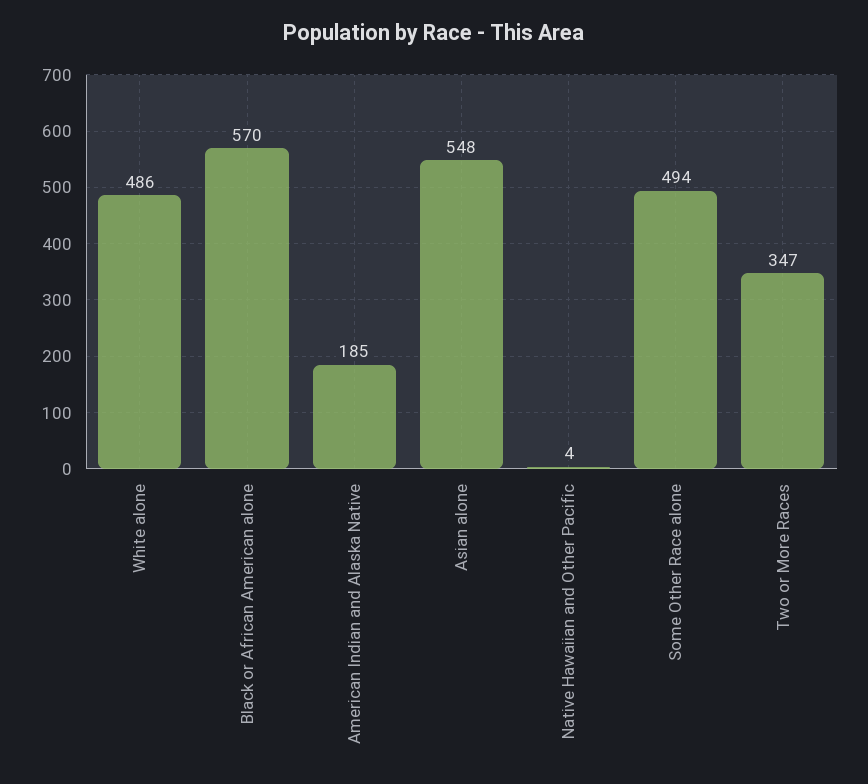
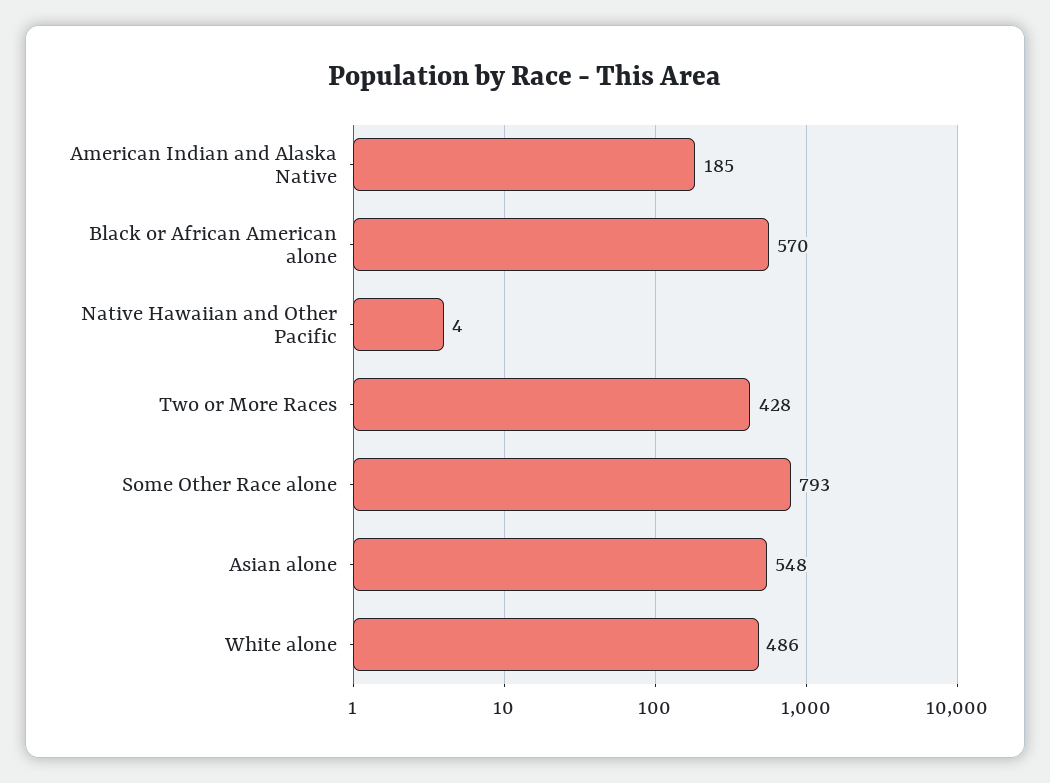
  {
    "White alone": 486,
    "Black or African American alone": 570,
    "American Indian and Alaska Native": 185,
    "Asian alone": 548,
    "Native Hawaiian and Other Pacific": 4,
-   "Some Other Race alone": 494,
+   "Some Other Race alone": 793,
-   "Two or More Races": 347
+   "Two or More Races": 428
  }

